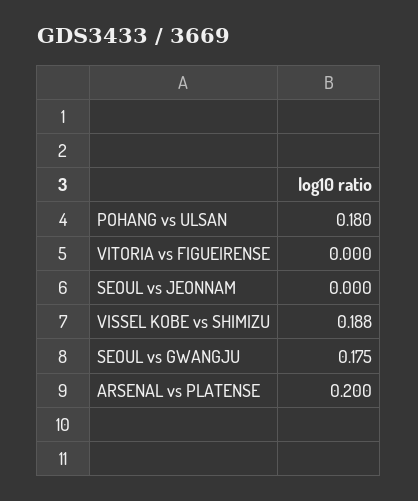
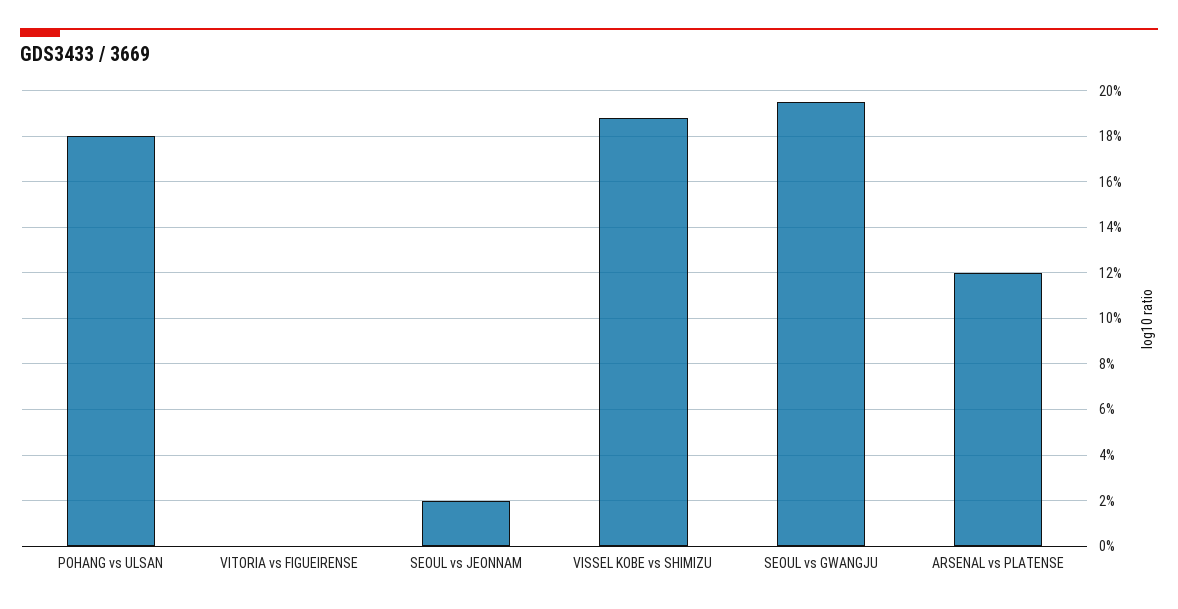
  {
    "POHANG vs ULSAN": 0.18,
    "VITORIA vs FIGUEIRENSE": 0,
-   "SEOUL vs JEONNAM": 0,
+   "SEOUL vs JEONNAM": 0.02,
    "VISSEL KOBE vs SHIMIZU": 0.188,
-   "SEOUL vs GWANGJU": 0.175,
+   "SEOUL vs GWANGJU": 0.195,
-   "ARSENAL vs PLATENSE": 0.2
+   "ARSENAL vs PLATENSE": 0.12
  }

